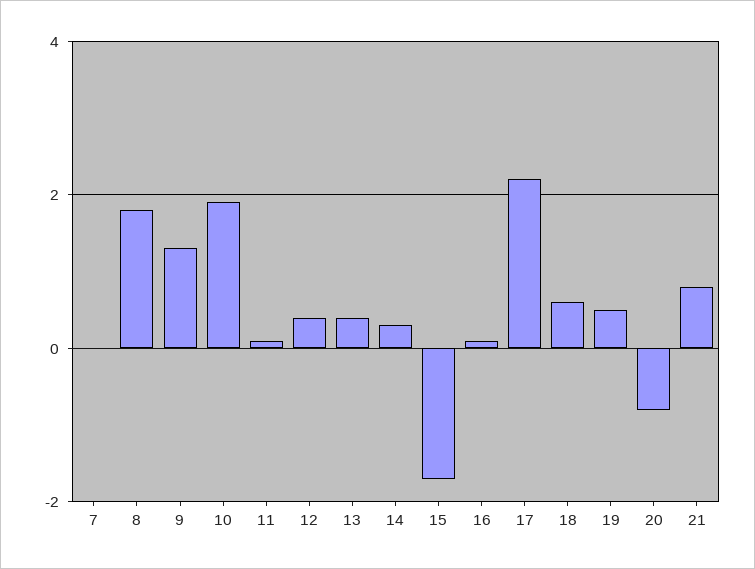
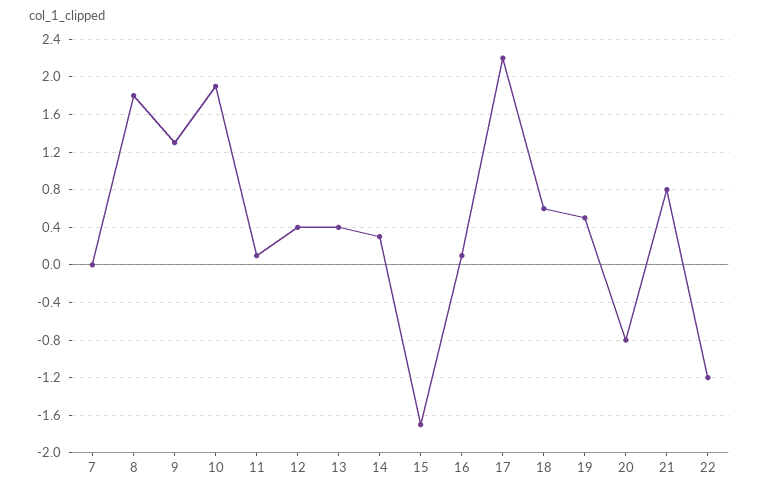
  {
    "7": 0,
    "8": 1.8,
    "9": 1.3,
    "10": 1.9,
    "11": 0.1,
    "12": 0.4,
    "13": 0.4,
    "14": 0.3,
    "15": -1.7,
    "16": 0.1,
    "17": 2.2,
    "18": 0.6,
    "19": 0.5,
    "20": -0.8,
-   "21": 0.8
+   "21": 0.8,
+   "22": -1.2
  }

